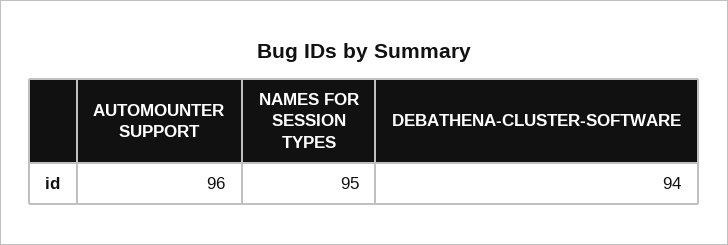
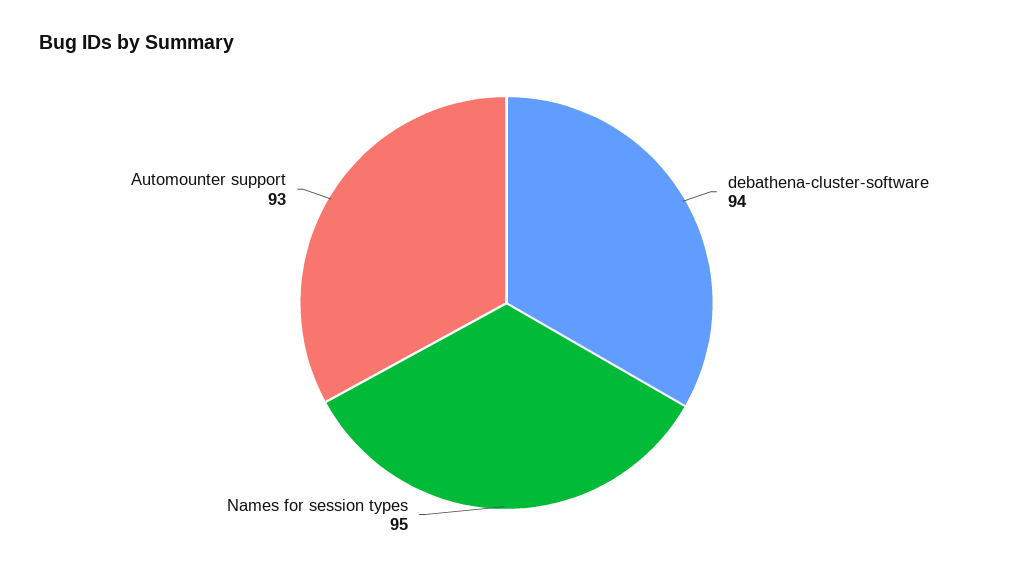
  {
-   "AUTOMOUNTER SUPPORT": 96,
+   "AUTOMOUNTER SUPPORT": 93,
    "NAMES FOR SESSION TYPES": 95,
    "DEBATHENA-CLUSTER-SOFTWARE": 94
  }

